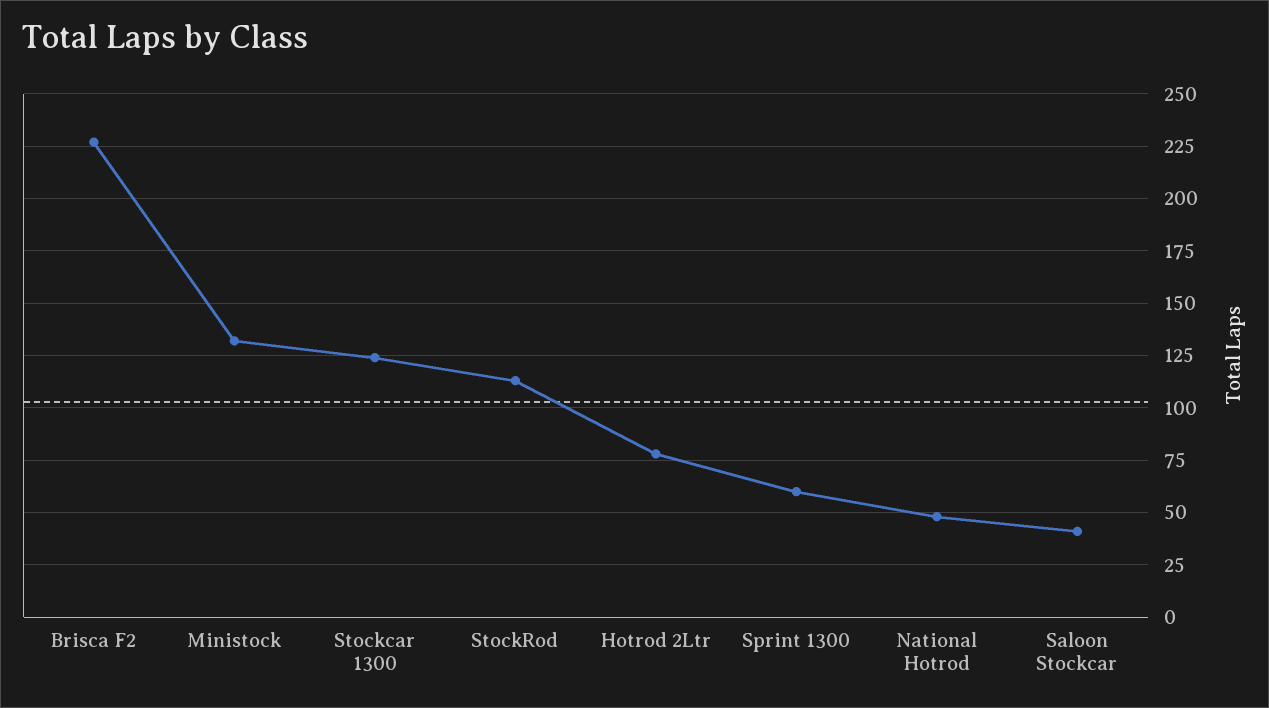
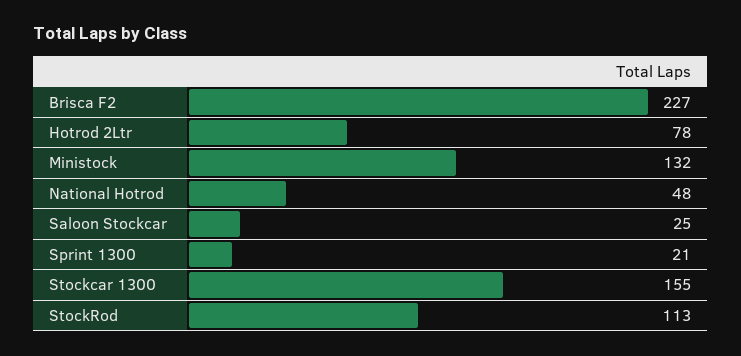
  {
    "Brisca F2": 227,
    "Ministock": 132,
-   "Stockcar 1300": 125,
+   "Stockcar 1300": 155,
    "StockRod": 113,
    "Hotrod 2Ltr": 78,
-   "Sprint 1300": 60,
+   "Sprint 1300": 21,
    "National Hotrod": 48,
-   "Saloon Stockcar": 40
+   "Saloon Stockcar": 25
  }

